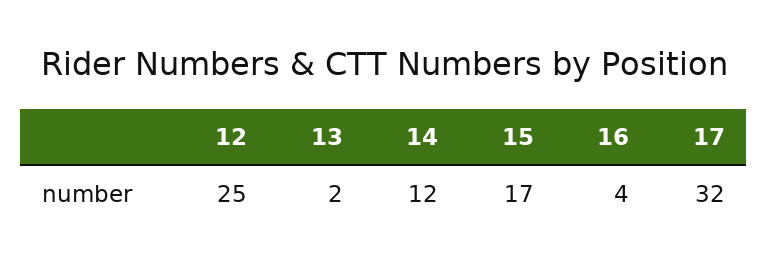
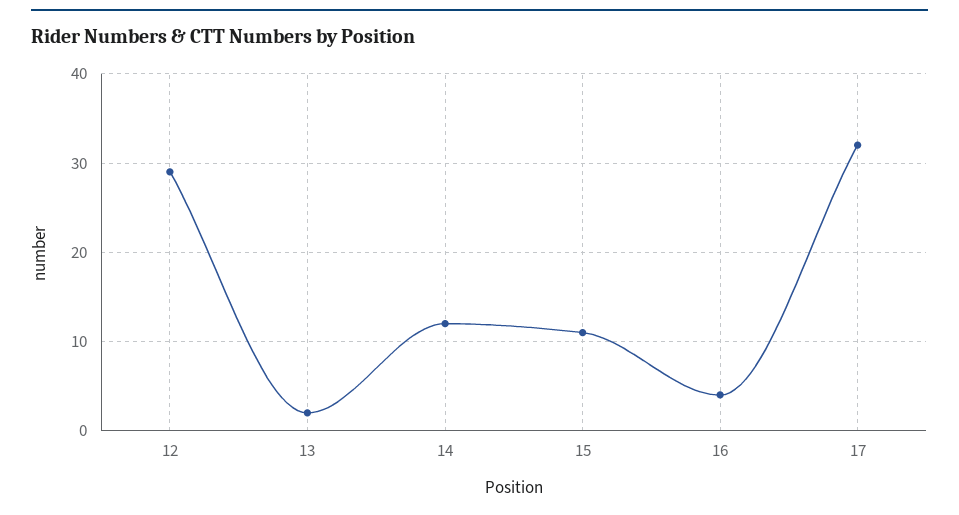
  {
-   "12": 25,
+   "12": 29,
    "13": 2,
    "14": 12,
-   "15": 17,
+   "15": 11,
    "16": 4,
    "17": 32
  }

